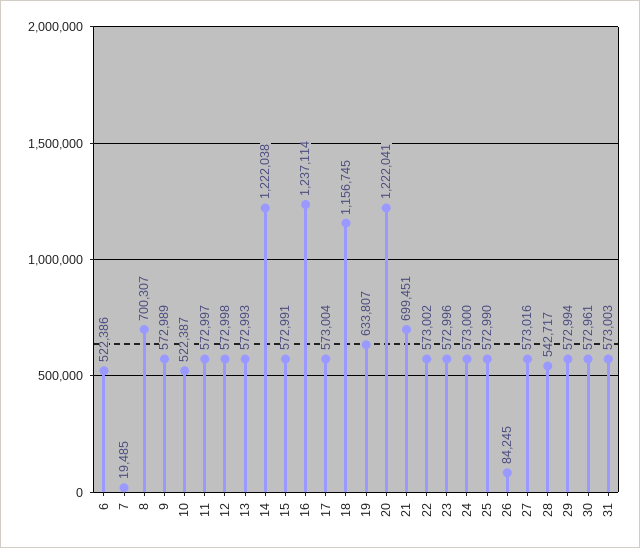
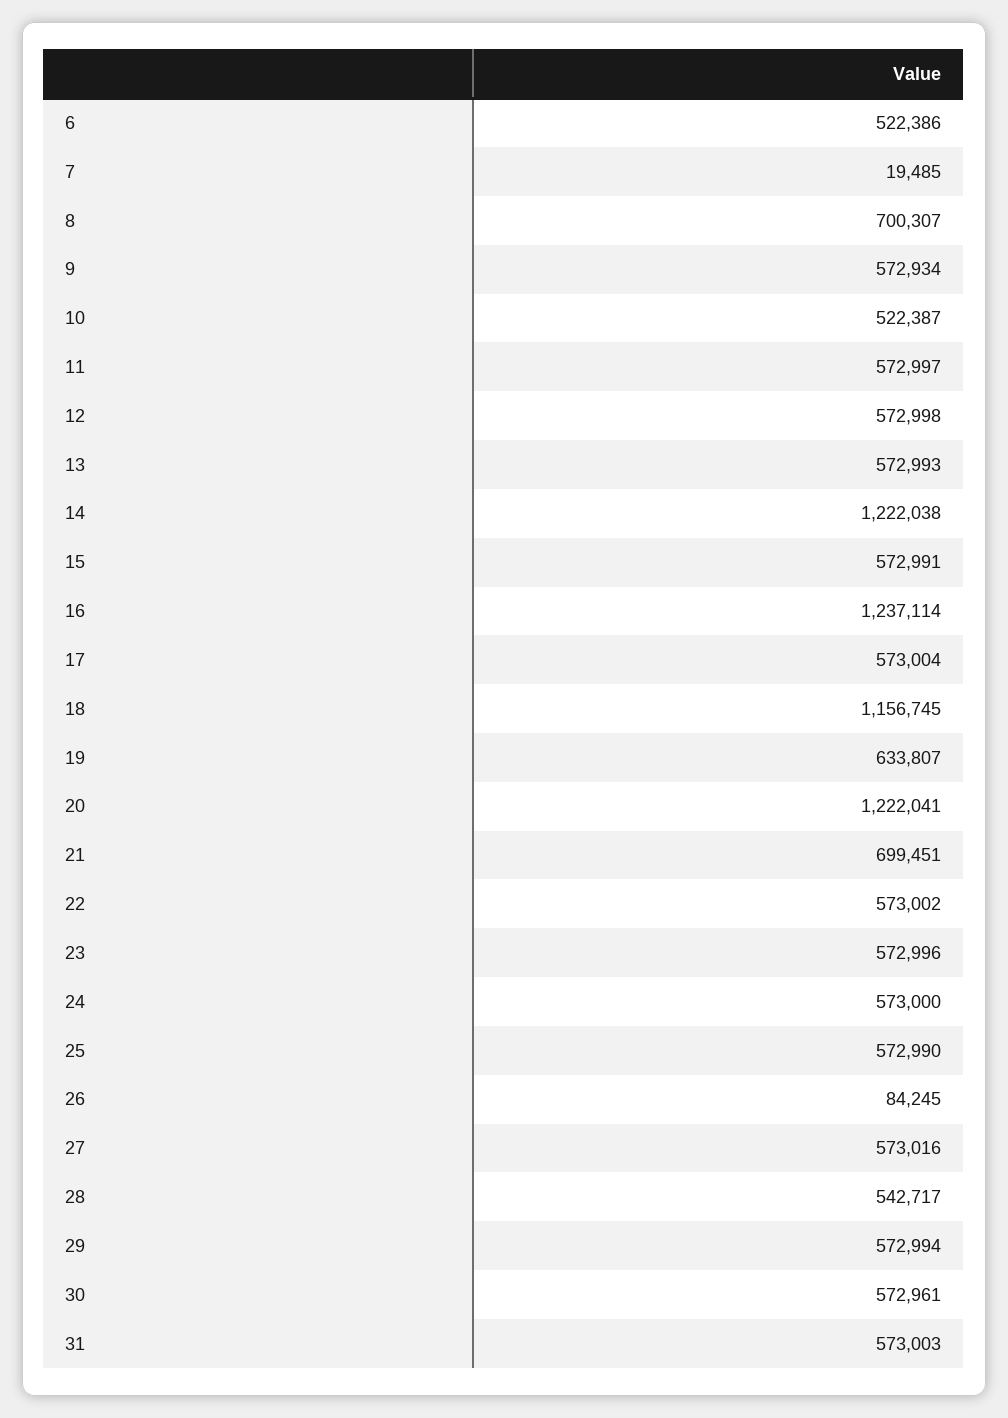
  {
    "6": 522386,
    "7": 19485,
    "8": 700307,
-   "9": 572989,
+   "9": 572934,
    "10": 522387,
    "11": 572997,
    "12": 572998,
    "13": 572993,
    "14": 1222038,
    "15": 572991,
    "16": 1237114,
    "17": 573004,
    "18": 1156745,
    "19": 633807,
    "20": 1222041,
    "21": 699451,
    "22": 573002,
    "23": 572996,
    "24": 573000,
    "25": 572990,
    "26": 84245,
    "27": 573016,
    "28": 542717,
    "29": 572994,
    "30": 572961,
    "31": 573003
  }

